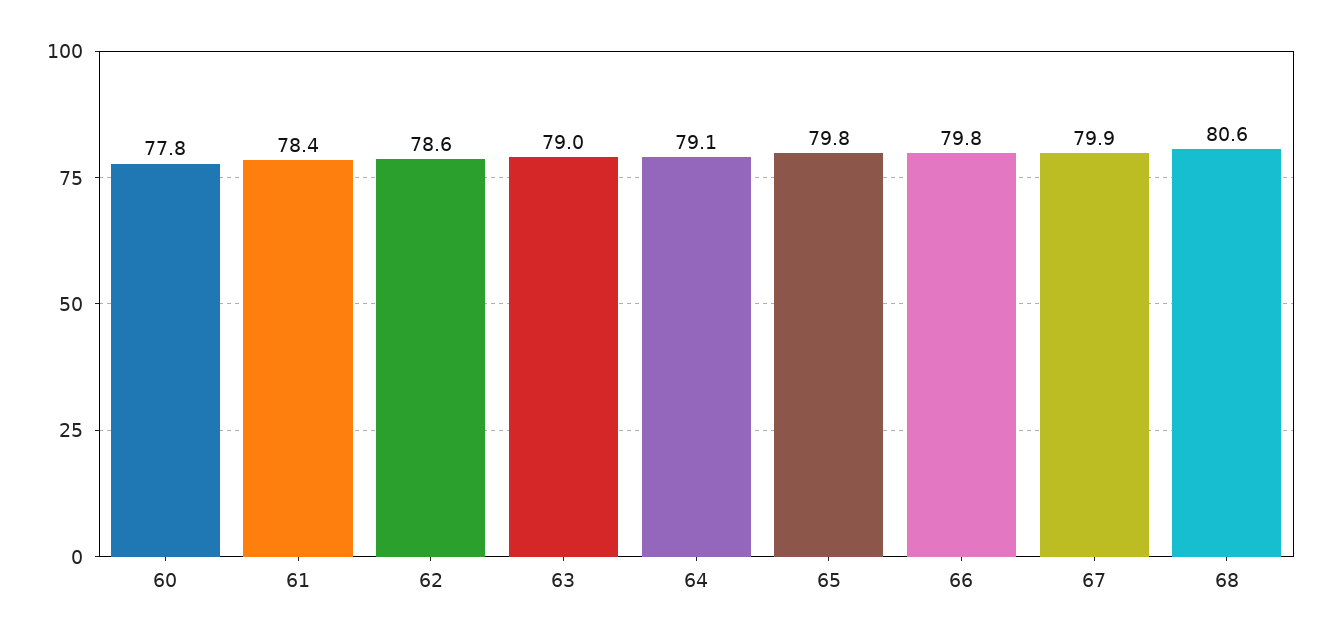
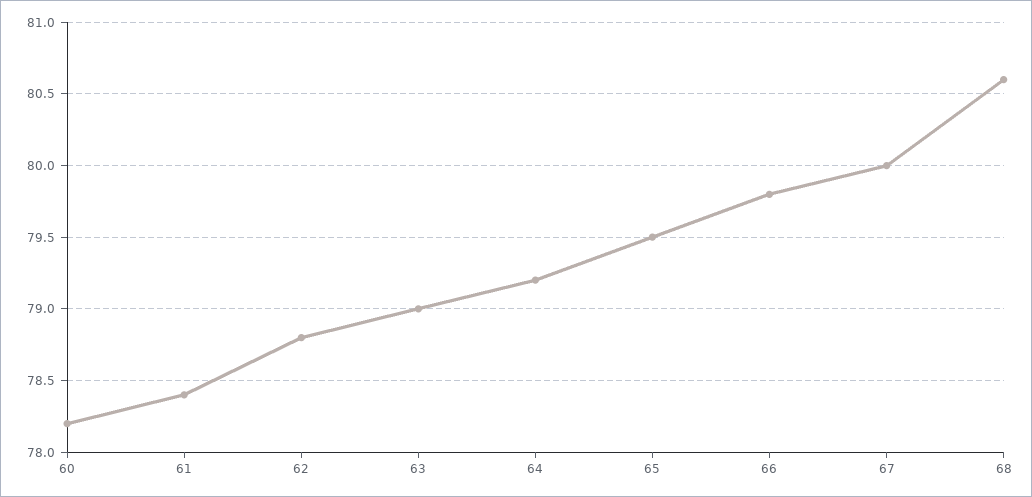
  {
-   "60": 77.8,
+   "60": 78.2,
    "61": 78.4,
-   "62": 78.6,
+   "62": 78.8,
    "63": 79,
-   "64": 79.1,
+   "64": 79.2,
-   "65": 79.8,
+   "65": 79.5,
    "66": 79.8,
-   "67": 79.9,
+   "67": 80,
    "68": 80.6
  }

